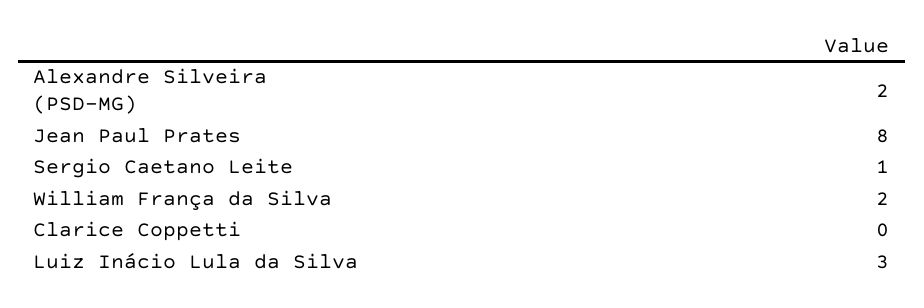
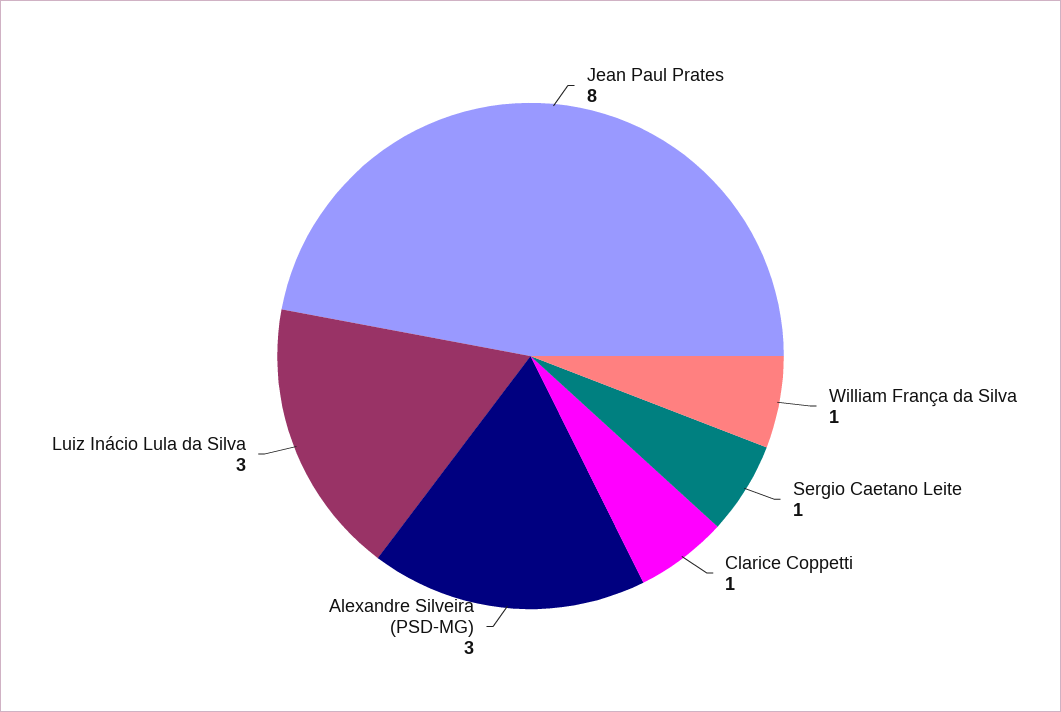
  {
-   "Alexandre Silveira (PSD-MG)": 2,
+   "Alexandre Silveira (PSD-MG)": 3,
    "Jean Paul Prates": 8,
    "Sergio Caetano Leite": 1,
-   "William França da Silva": 2,
+   "William França da Silva": 1,
-   "Clarice Coppetti": 0,
+   "Clarice Coppetti": 1,
    "Luiz Inácio Lula da Silva": 3
  }

